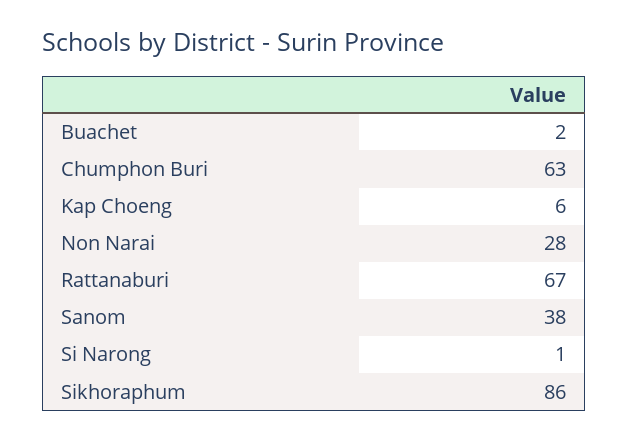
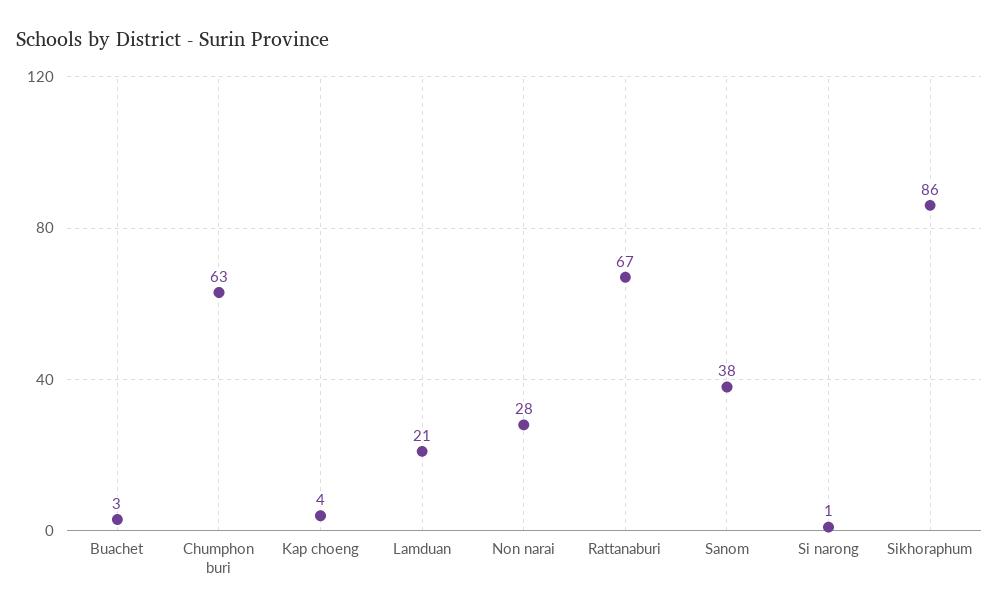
  {
-   "Buachet": 2,
+   "Buachet": 3,
    "Chumphon Buri": 63,
-   "Kap Choeng": 6,
+   "Kap Choeng": 4,
    "Non Narai": 28,
    "Rattanaburi": 67,
    "Sanom": 38,
    "Si Narong": 1,
-   "Sikhoraphum": 86
+   "Sikhoraphum": 86,
+   "Lamduan": 21
  }

